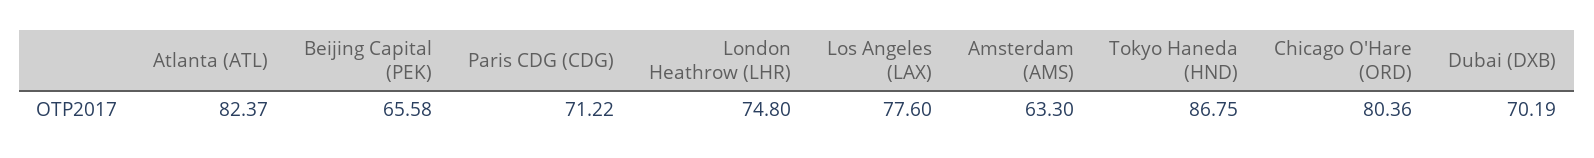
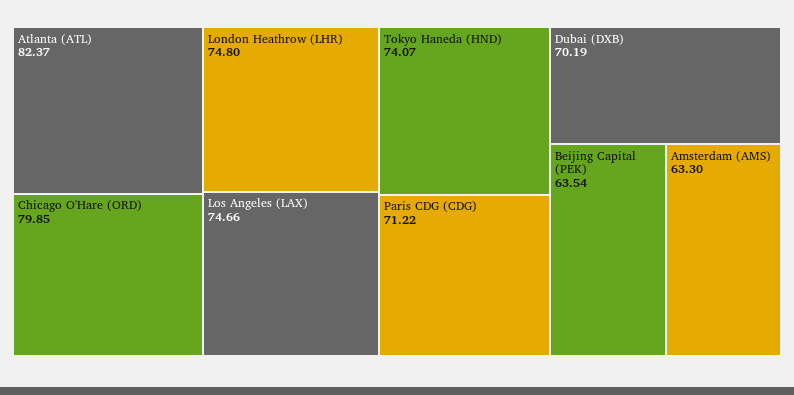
  {
    "Atlanta (ATL)": 82.37,
-   "Beijing Capital (PEK)": 65.58,
+   "Beijing Capital (PEK)": 63.54,
    "Paris CDG (CDG)": 71.22,
    "London Heathrow (LHR)": 74.8,
-   "Los Angeles (LAX)": 77.6,
+   "Los Angeles (LAX)": 74.66,
    "Amsterdam (AMS)": 63.3,
-   "Tokyo Haneda (HND)": 86.75,
+   "Tokyo Haneda (HND)": 74.07,
-   "Chicago O'Hare (ORD)": 80.36,
+   "Chicago O'Hare (ORD)": 79.85,
    "Dubai (DXB)": 70.19
  }

